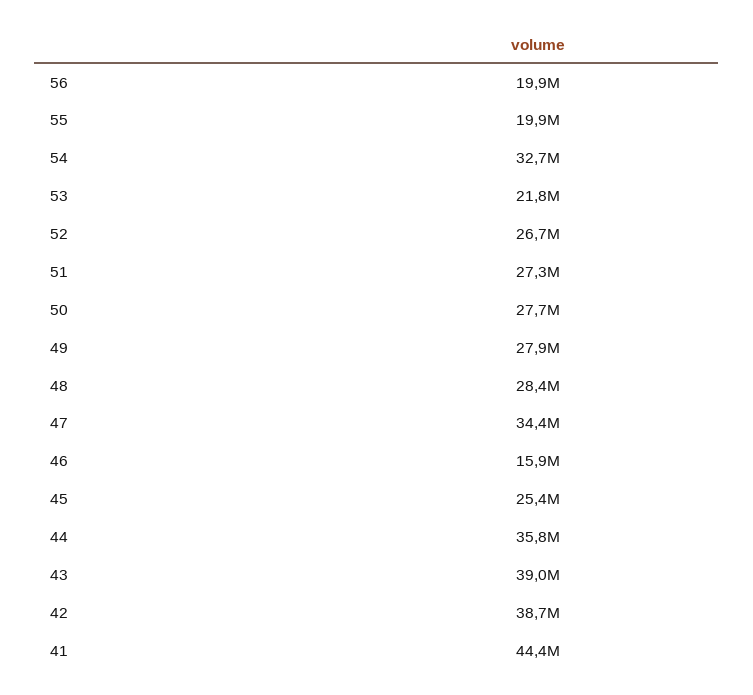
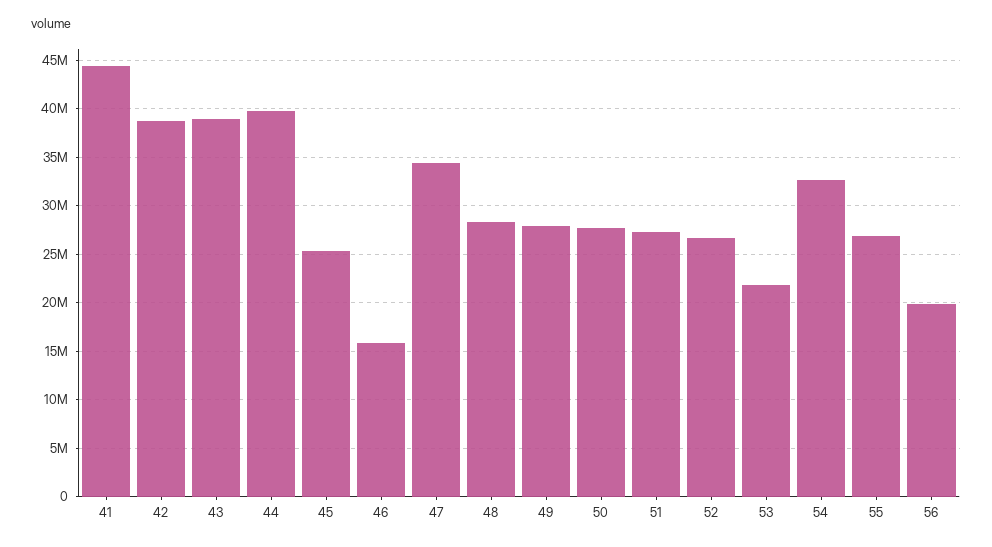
  {
    "56": 19900000,
-   "55": 19900000,
+   "55": 27000000,
    "54": 32700000,
    "53": 21800000,
    "52": 26700000,
    "51": 27300000,
    "50": 27700000,
    "49": 27900000,
    "48": 28400000,
    "47": 34400000,
    "46": 15900000,
    "45": 25400000,
-   "44": 35800000,
+   "44": 40000000,
    "43": 39000000,
    "42": 38700000,
    "41": 44400000
  }

